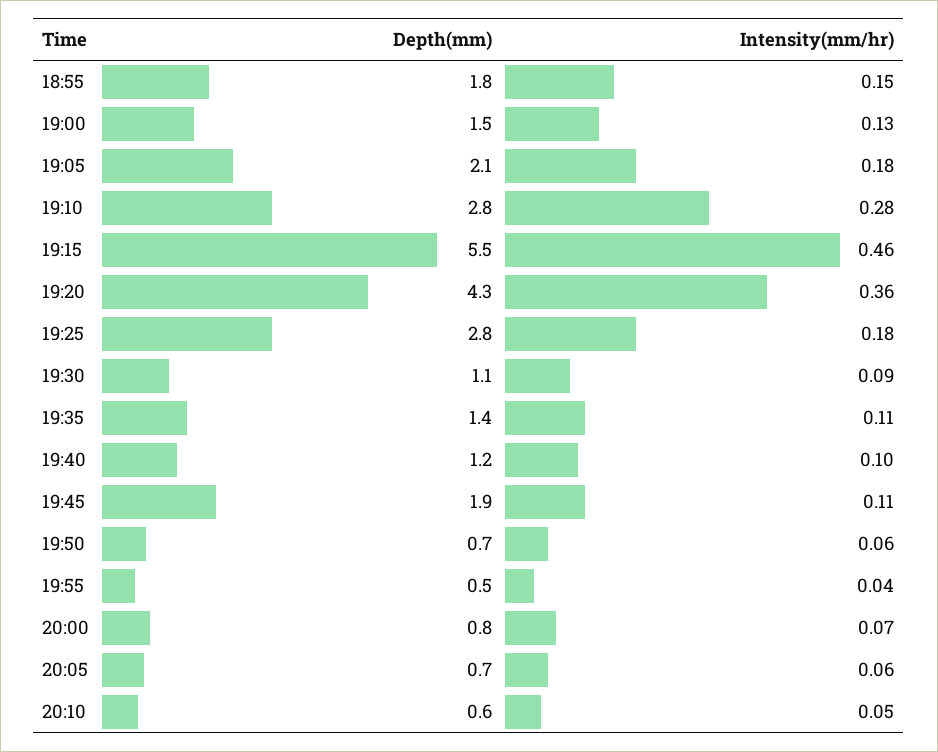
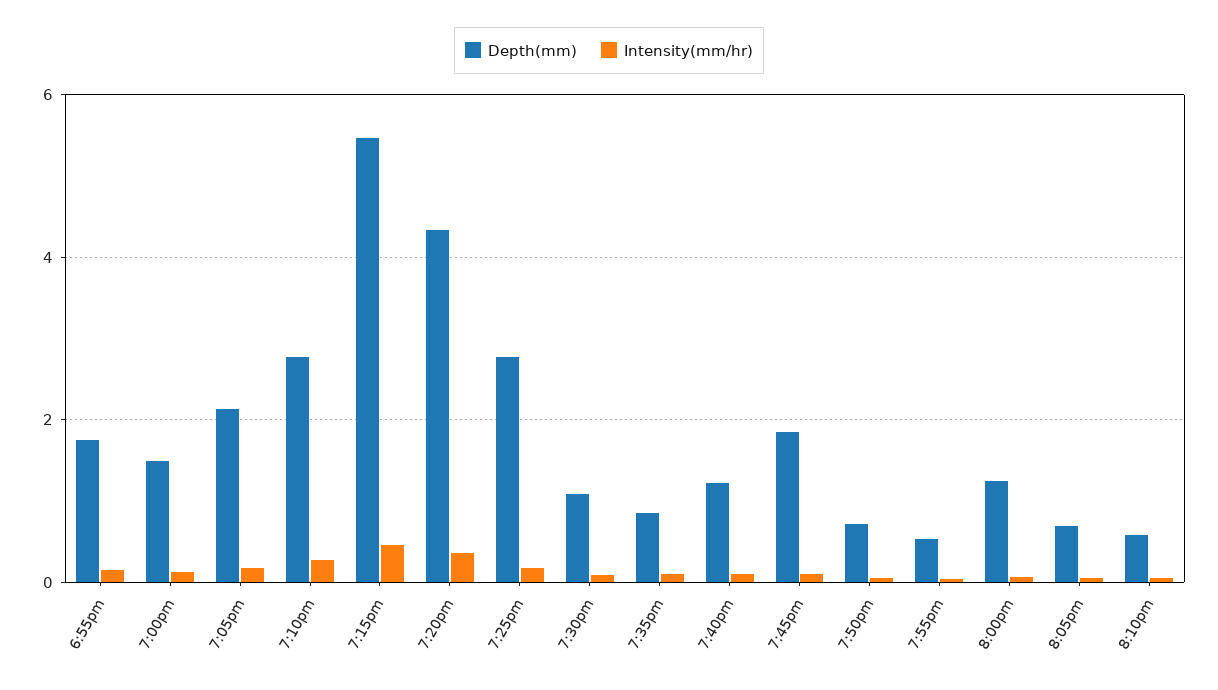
  {
    "Depth(mm)": {
      "18:55": 1.8,
      "19:00": 1.5,
      "19:05": 2.1,
      "19:10": 2.8,
      "19:15": 5.5,
      "19:20": 4.3,
      "19:25": 2.8,
      "19:30": 1.1,
-     "19:35": 1.4,
+     "19:35": 0.8,
      "19:40": 1.2,
      "19:45": 1.9,
      "19:50": 0.7,
      "19:55": 0.5,
-     "20:00": 0.8,
+     "20:00": 1.2,
      "20:05": 0.7,
      "20:10": 0.6
    },
    "Intensity(mm/hr)": {
      "18:55": 0.15,
      "19:00": 0.13,
      "19:05": 0.18,
      "19:10": 0.28,
      "19:15": 0.46,
      "19:20": 0.36,
      "19:25": 0.18,
      "19:30": 0.09,
      "19:35": 0.11,
      "19:40": 0.1,
      "19:45": 0.11,
      "19:50": 0.06,
      "19:55": 0.04,
      "20:00": 0.07,
      "20:05": 0.06,
      "20:10": 0.05
    }
  }

